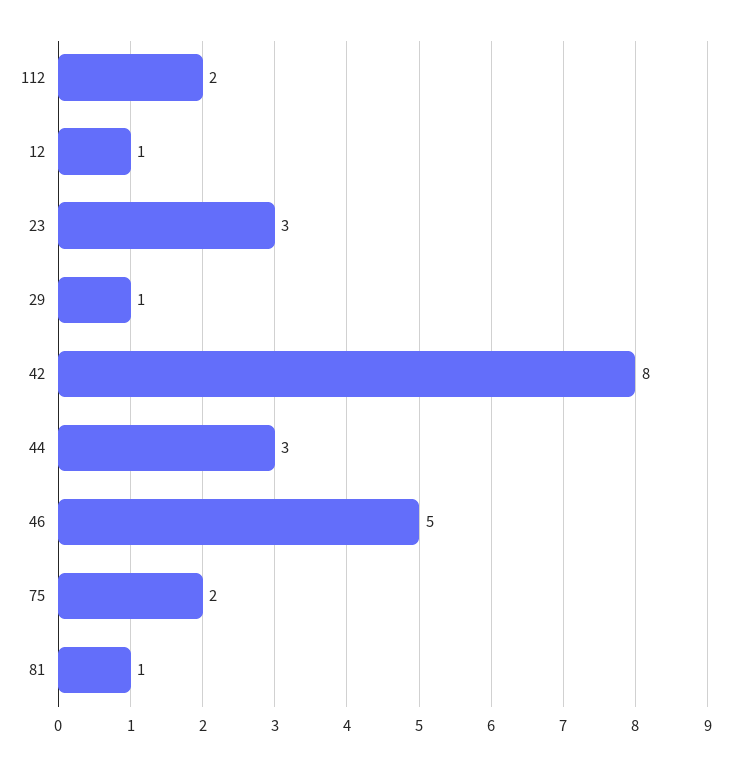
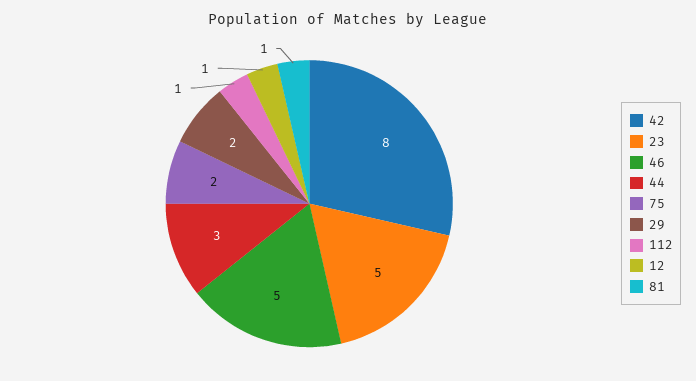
  {
-   "112": 2,
+   "112": 1,
    "12": 1,
-   "23": 3,
+   "23": 5,
-   "29": 1,
+   "29": 2,
    "42": 8,
    "44": 3,
    "46": 5,
    "75": 2,
    "81": 1
  }

